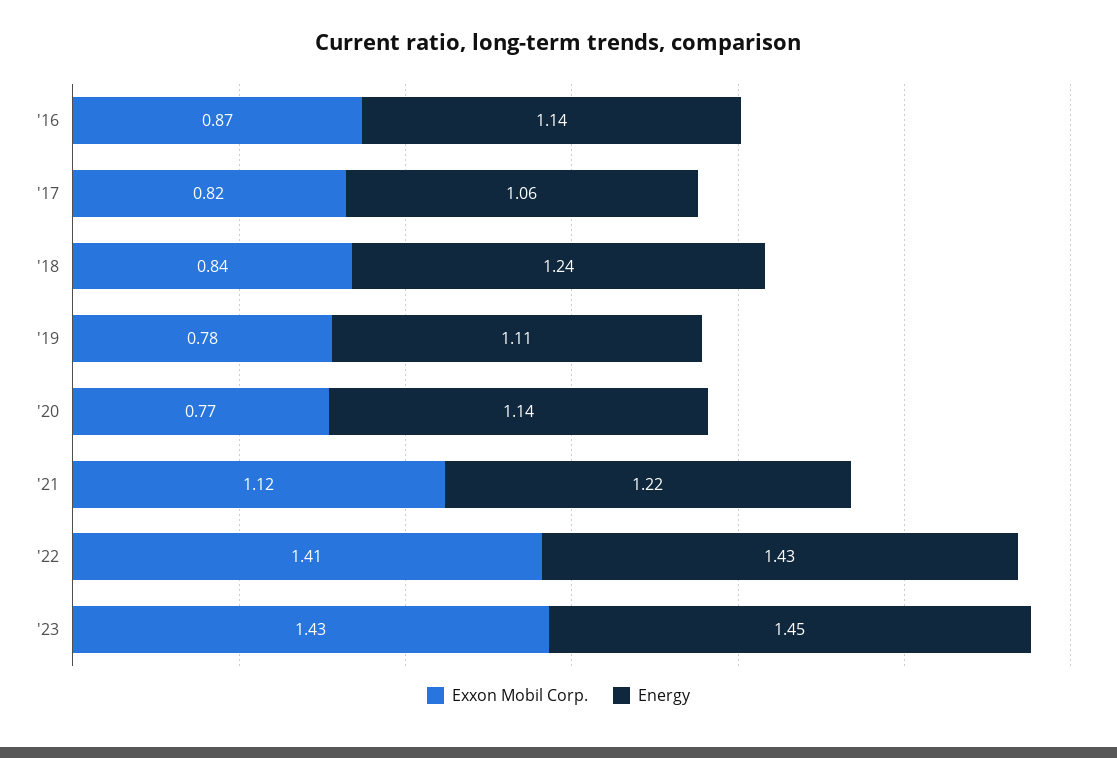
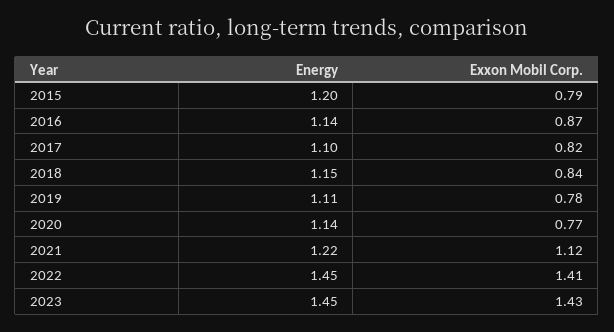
  {
    "Exxon Mobil Corp.": {
      "'16": 0.87,
      "'17": 0.82,
      "'18": 0.84,
      "'19": 0.78,
      "'20": 0.77,
      "'21": 1.12,
      "'22": 1.41,
-     "'23": 1.43
+     "'23": 1.43,
+     "2015": 0.79
    },
    "Energy": {
      "'16": 1.14,
-     "'17": 1.06,
+     "'17": 1.1,
-     "'18": 1.24,
+     "'18": 1.15,
      "'19": 1.11,
      "'20": 1.14,
      "'21": 1.22,
-     "'22": 1.43,
+     "'22": 1.45,
-     "'23": 1.45
+     "'23": 1.45,
+     "2015": 1.2
    }
  }

